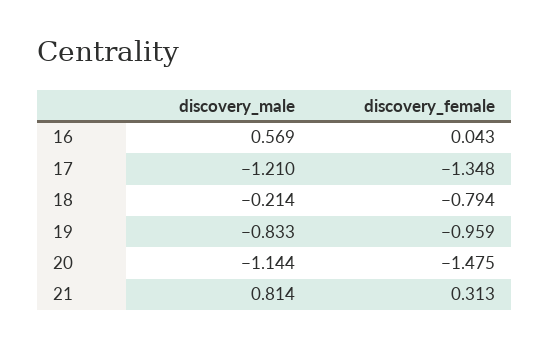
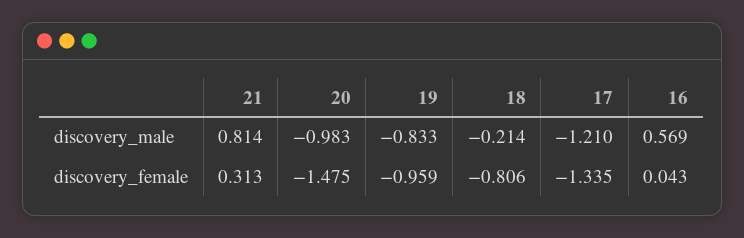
  {
    "discovery_male": {
      "16": 0.569,
      "17": -1.21,
      "18": -0.214,
      "19": -0.833,
-     "20": -1.144,
+     "20": -0.983,
      "21": 0.814
    },
    "discovery_female": {
      "16": 0.043,
-     "17": -1.348,
+     "17": -1.335,
-     "18": -0.794,
+     "18": -0.806,
      "19": -0.959,
      "20": -1.475,
      "21": 0.313
    }
  }

